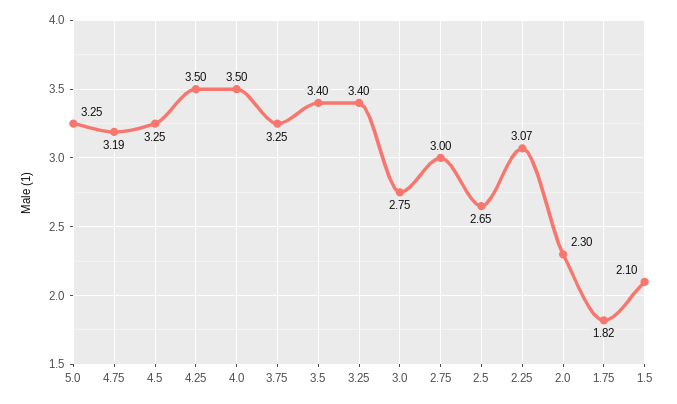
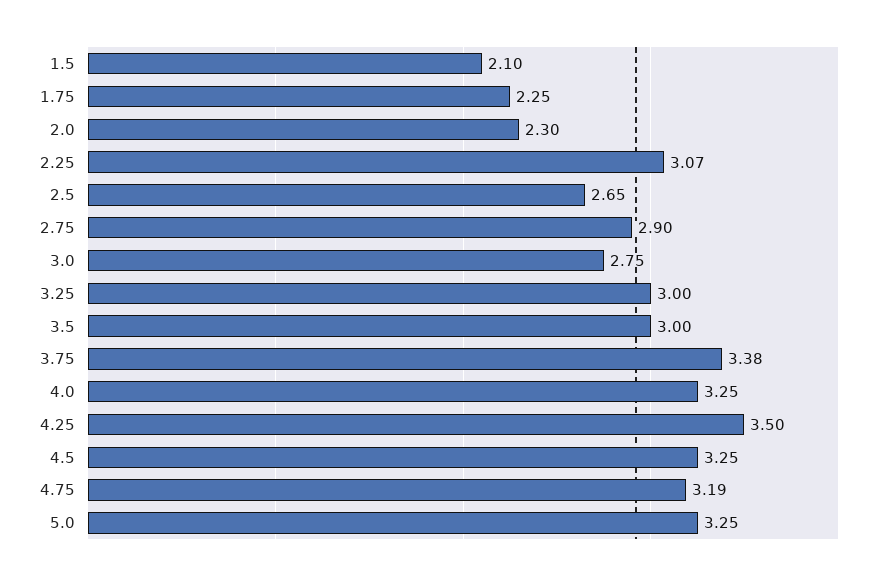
  {
    "5.0": 3.25,
    "4.75": 3.19,
    "4.5": 3.25,
    "4.25": 3.5,
-   "4.0": 3.5,
+   "4.0": 3.25,
-   "3.75": 3.25,
+   "3.75": 3.38,
-   "3.5": 3.4,
+   "3.5": 3,
-   "3.25": 3.4,
+   "3.25": 3,
    "3.0": 2.75,
-   "2.75": 3,
+   "2.75": 2.9,
    "2.5": 2.65,
    "2.25": 3.07,
    "2.0": 2.3,
-   "1.75": 1.82,
+   "1.75": 2.25,
    "1.5": 2.1
  }

